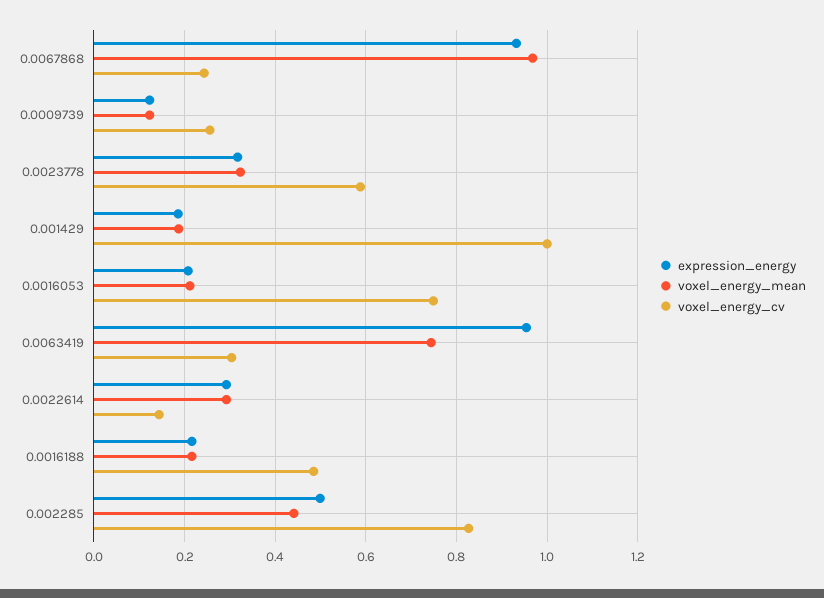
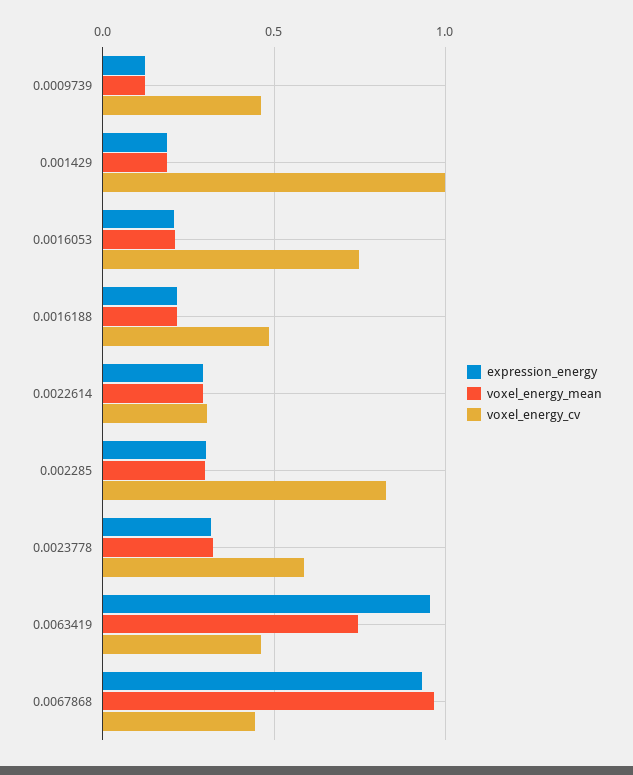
  {
    "expression_energy": {
      "0.0067868": 0.94,
      "0.0009739": 0.12,
      "0.0023778": 0.32,
      "0.001429": 0.18,
      "0.0016053": 0.2,
      "0.0063419": 0.96,
      "0.0022614": 0.3,
      "0.0016188": 0.22,
-     "0.002285": 0.5
+     "0.002285": 0.3
    },
    "voxel_energy_mean": {
      "0.0067868": 0.96,
      "0.0009739": 0.12,
      "0.0023778": 0.32,
      "0.001429": 0.18,
      "0.0016053": 0.22,
      "0.0063419": 0.74,
      "0.0022614": 0.3,
      "0.0016188": 0.22,
-     "0.002285": 0.44
+     "0.002285": 0.3
    },
    "voxel_energy_cv": {
-     "0.0067868": 0.24,
+     "0.0067868": 0.45,
-     "0.0009739": 0.26,
+     "0.0009739": 0.45,
      "0.0023778": 0.58,
      "0.001429": 1,
      "0.0016053": 0.74,
-     "0.0063419": 0.3,
+     "0.0063419": 0.45,
-     "0.0022614": 0.14,
+     "0.0022614": 0.3,
      "0.0016188": 0.48,
      "0.002285": 0.82
    }
  }

